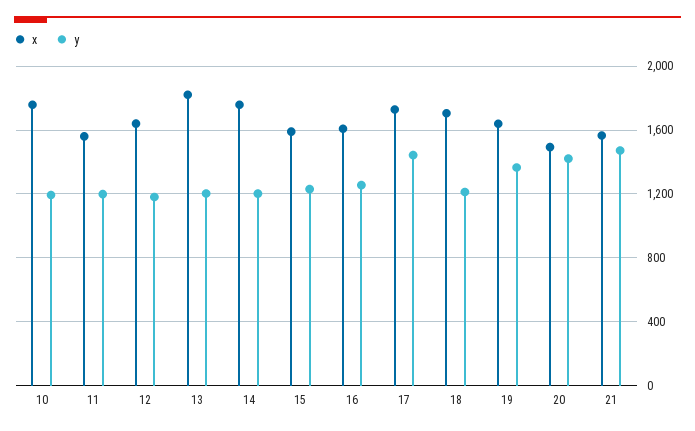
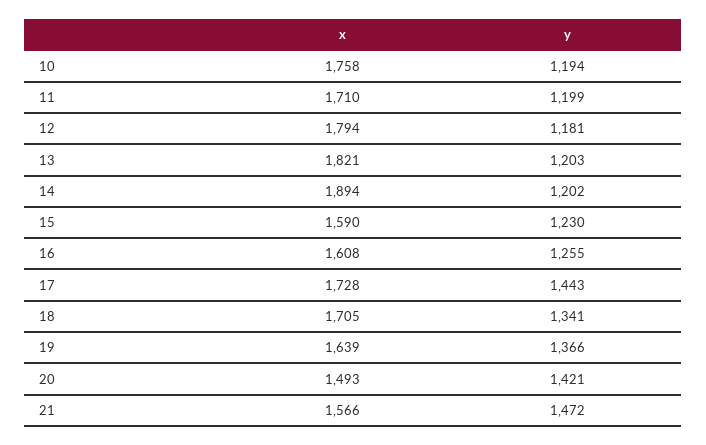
  {
    "x": {
      "10": 1758,
-     "11": 1550,
+     "11": 1710,
-     "12": 1650,
+     "12": 1794,
      "13": 1821,
-     "14": 1750,
+     "14": 1894,
      "15": 1590,
      "16": 1608,
      "17": 1728,
      "18": 1705,
      "19": 1639,
      "20": 1493,
      "21": 1566
    },
    "y": {
      "10": 1194,
      "11": 1199,
      "12": 1181,
      "13": 1203,
      "14": 1202,
      "15": 1230,
      "16": 1255,
      "17": 1443,
-     "18": 1200,
+     "18": 1341,
      "19": 1366,
      "20": 1421,
      "21": 1472
    }
  }

